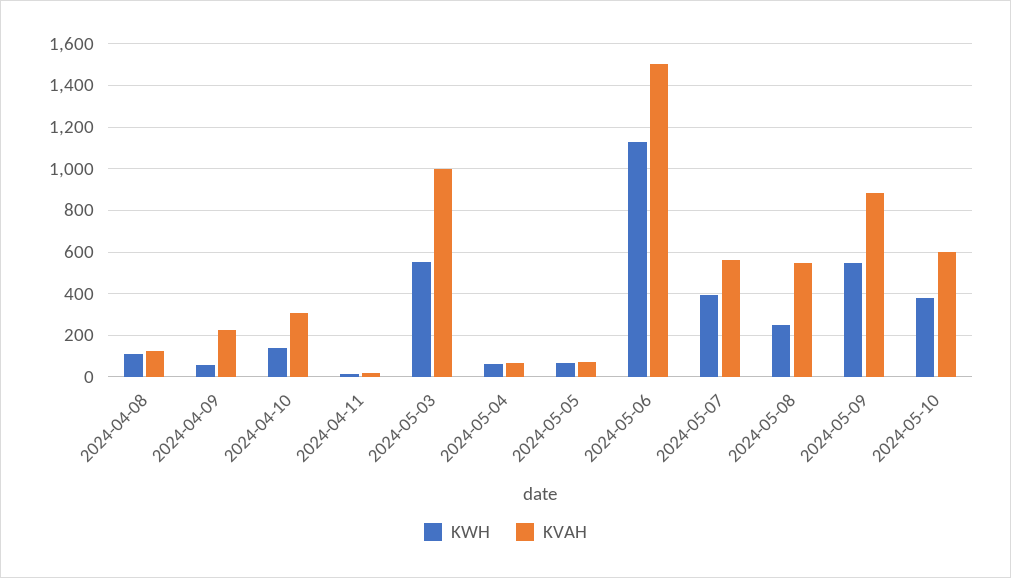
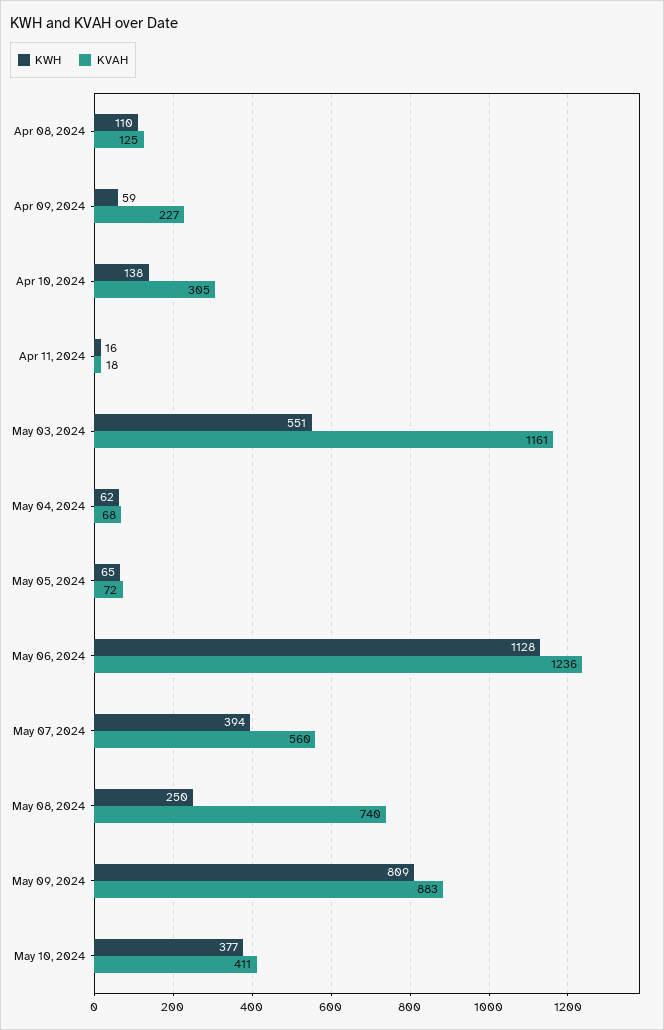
  {
    "KWH": {
      "2024-04-08": 110,
      "2024-04-09": 59,
      "2024-04-10": 138,
      "2024-04-11": 16,
      "2024-05-03": 551,
      "2024-05-04": 62,
      "2024-05-05": 65,
      "2024-05-06": 1128,
      "2024-05-07": 394,
      "2024-05-08": 250,
-     "2024-05-09": 550,
+     "2024-05-09": 809,
      "2024-05-10": 377
    },
    "KVAH": {
      "2024-04-08": 125,
      "2024-04-09": 227,
      "2024-04-10": 305,
      "2024-04-11": 18,
-     "2024-05-03": 1000,
+     "2024-05-03": 1161,
      "2024-05-04": 68,
      "2024-05-05": 72,
-     "2024-05-06": 1500,
+     "2024-05-06": 1236,
      "2024-05-07": 560,
-     "2024-05-08": 550,
+     "2024-05-08": 740,
      "2024-05-09": 883,
-     "2024-05-10": 600
+     "2024-05-10": 411
    }
  }

